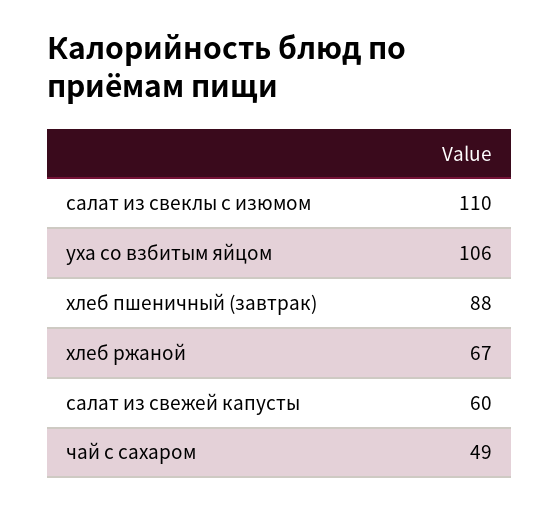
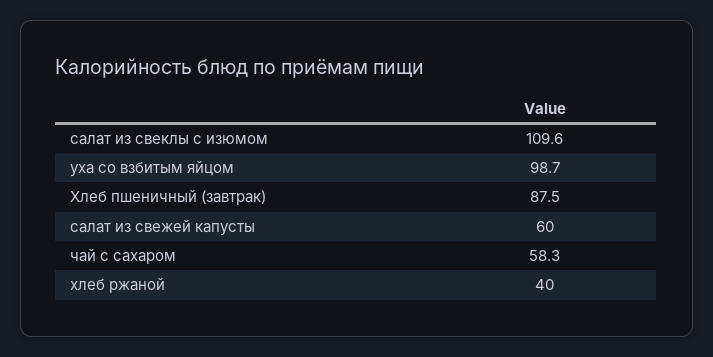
  {
    "салат из свеклы с изюмом": 109.6,
-   "уха со взбитым яйцом": 106,
+   "уха со взбитым яйцом": 98.7,
    "хлеб пшеничный (завтрак)": 87.5,
-   "хлеб ржаной": 67,
+   "хлеб ржаной": 40,
    "салат из свежей капусты": 60,
-   "чай с сахаром": 49
+   "чай с сахаром": 58.3
  }

